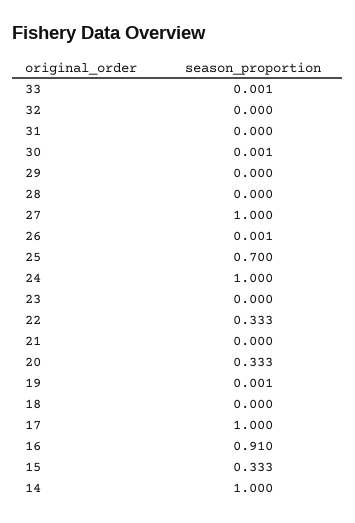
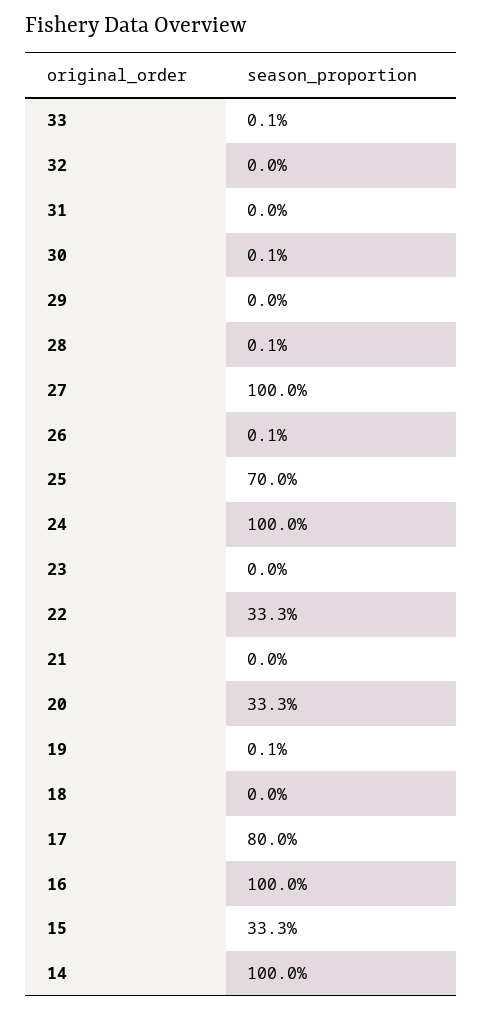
  {
    "33": 0.001,
    "32": 0,
    "31": 0,
    "30": 0.001,
    "29": 0,
-   "28": 0,
+   "28": 0.001,
    "27": 1,
    "26": 0.001,
    "25": 0.7,
    "24": 1,
    "23": 0,
    "22": 0.333,
    "21": 0,
    "20": 0.333,
    "19": 0.001,
    "18": 0,
-   "17": 1,
+   "17": 0.8,
-   "16": 0.91,
+   "16": 1,
    "15": 0.333,
    "14": 1
  }

